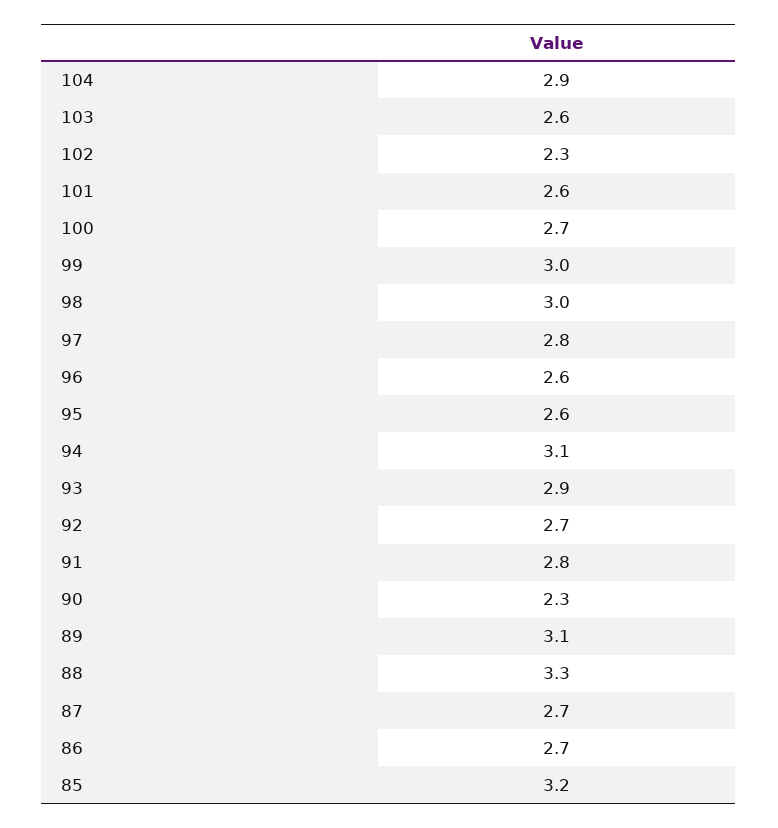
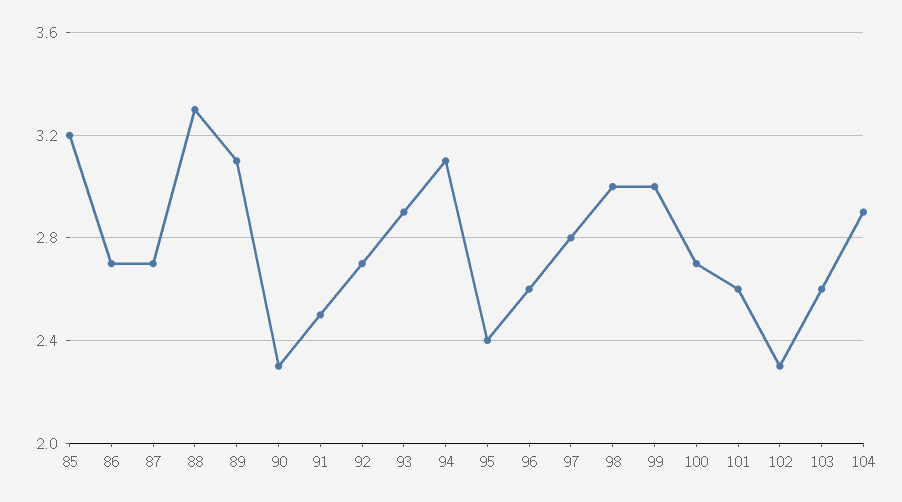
  {
    "104": 2.9,
    "103": 2.6,
    "102": 2.3,
    "101": 2.6,
    "100": 2.7,
    "99": 3,
    "98": 3,
    "97": 2.8,
    "96": 2.6,
-   "95": 2.6,
+   "95": 2.4,
    "94": 3.1,
    "93": 2.9,
    "92": 2.7,
-   "91": 2.8,
+   "91": 2.5,
    "90": 2.3,
    "89": 3.1,
    "88": 3.3,
    "87": 2.7,
    "86": 2.7,
    "85": 3.2
  }

